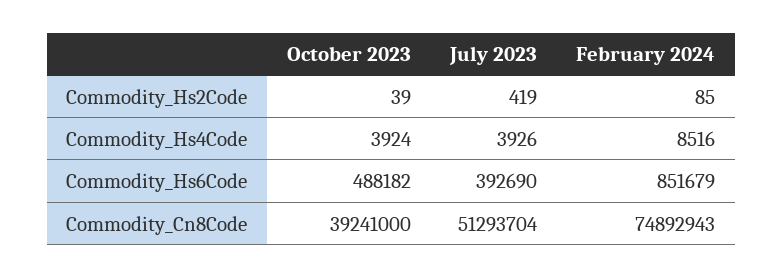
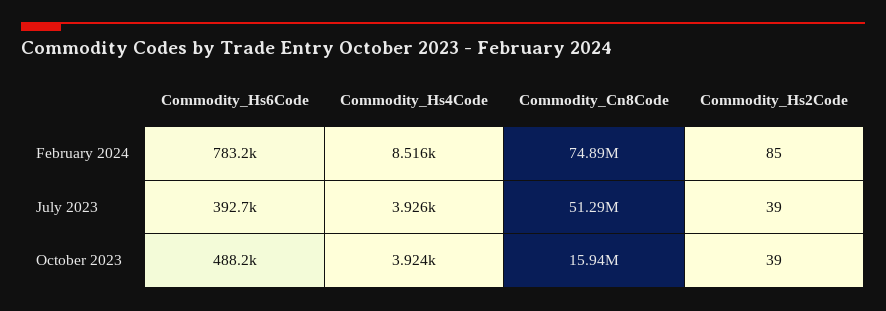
  {
    "October 2023": {
      "Commodity_Hs2Code": 39,
      "Commodity_Hs4Code": 3924,
      "Commodity_Hs6Code": 488182,
-     "Commodity_Cn8Code": 39241000
+     "Commodity_Cn8Code": 15940000
    },
    "July 2023": {
-     "Commodity_Hs2Code": 419,
+     "Commodity_Hs2Code": 39,
      "Commodity_Hs4Code": 3926,
      "Commodity_Hs6Code": 392690,
      "Commodity_Cn8Code": 51293704
    },
    "February 2024": {
      "Commodity_Hs2Code": 85,
      "Commodity_Hs4Code": 8516,
-     "Commodity_Hs6Code": 851679,
+     "Commodity_Hs6Code": 783200,
      "Commodity_Cn8Code": 74892943
    }
  }

